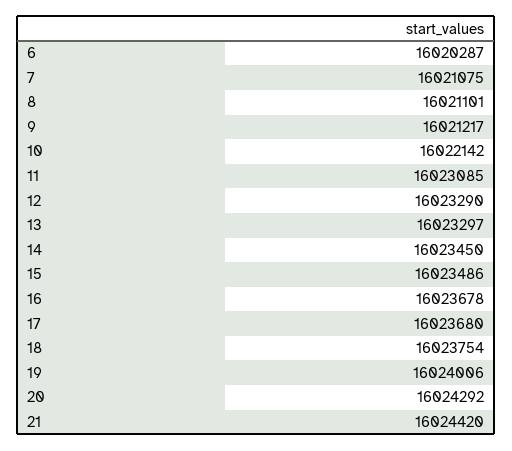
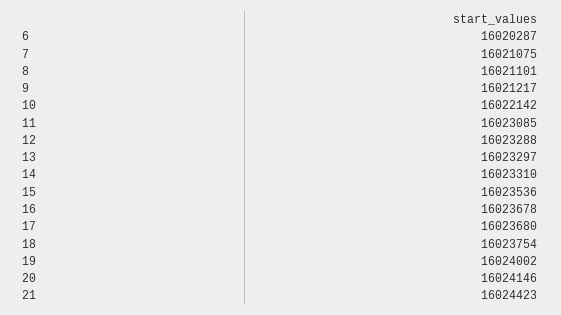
  {
    "6": 16020287,
    "7": 16021075,
    "8": 16021101,
    "9": 16021217,
    "10": 16022142,
    "11": 16023085,
-   "12": 16023290,
+   "12": 16023288,
    "13": 16023297,
-   "14": 16023450,
+   "14": 16023310,
-   "15": 16023486,
+   "15": 16023536,
    "16": 16023678,
    "17": 16023680,
    "18": 16023754,
-   "19": 16024006,
+   "19": 16024002,
-   "20": 16024292,
+   "20": 16024146,
-   "21": 16024420
+   "21": 16024423
  }

